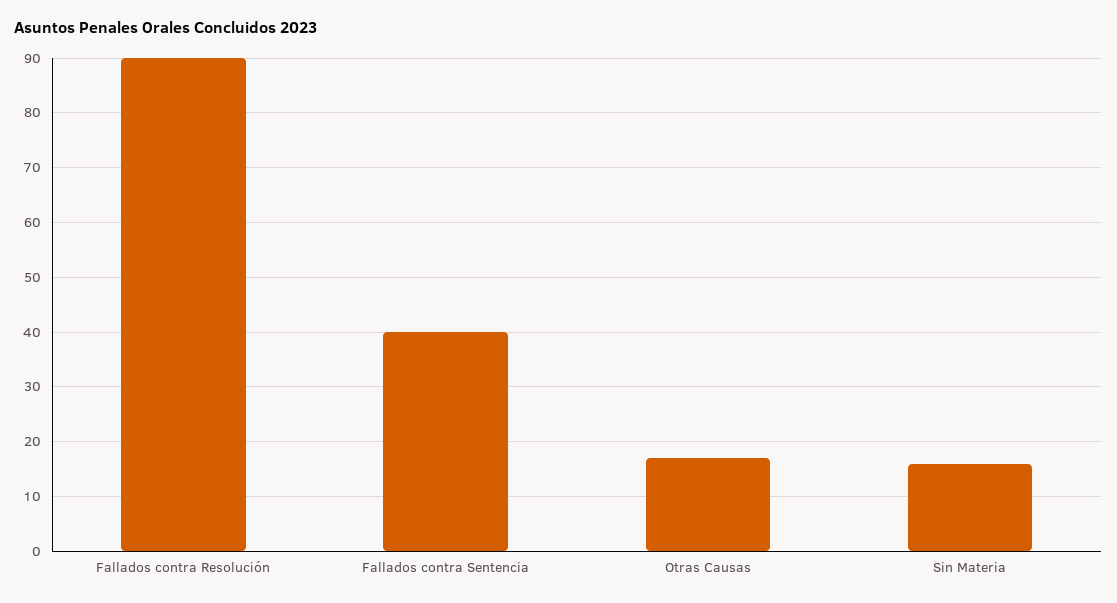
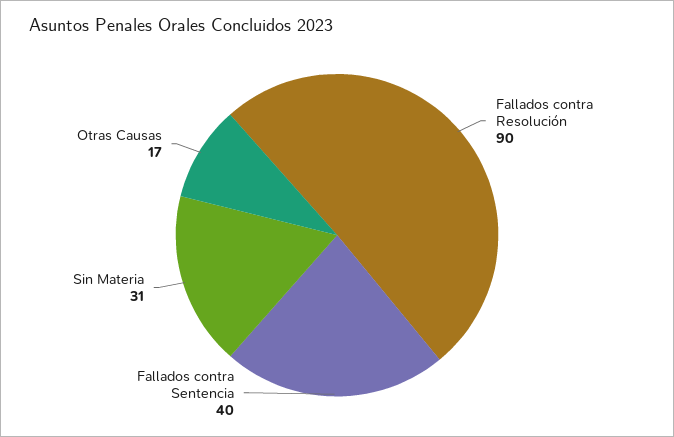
  {
    "Fallados contra Resolución": 90,
    "Fallados contra Sentencia": 40,
    "Otras Causas": 17,
-   "Sin Materia": 15
+   "Sin Materia": 31
  }

